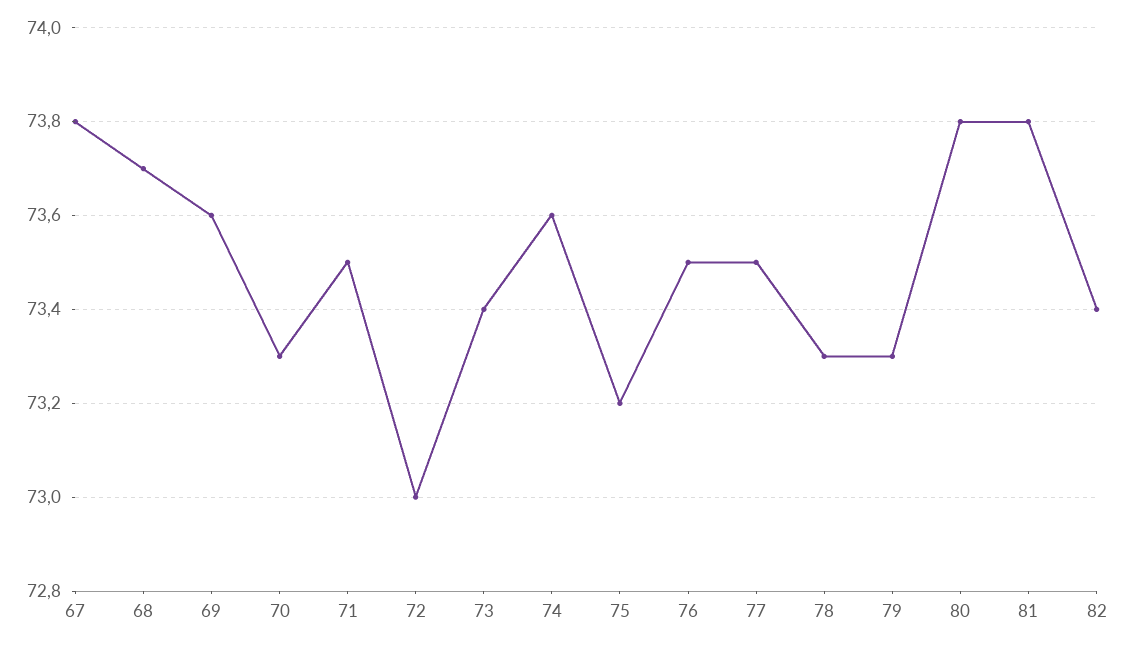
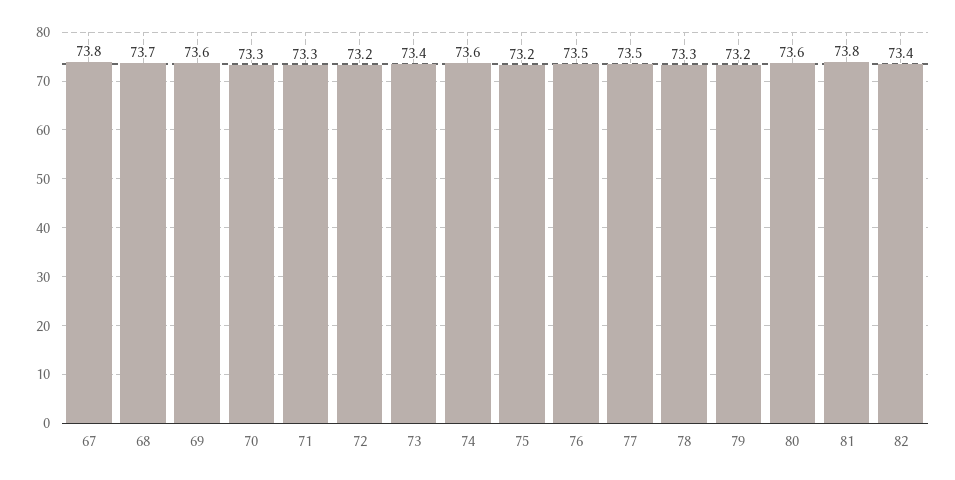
  {
    "67": 73.8,
    "68": 73.7,
    "69": 73.6,
    "70": 73.3,
-   "71": 73.5,
+   "71": 73.3,
-   "72": 73,
+   "72": 73.2,
    "73": 73.4,
    "74": 73.6,
    "75": 73.2,
    "76": 73.5,
    "77": 73.5,
    "78": 73.3,
-   "79": 73.3,
+   "79": 73.2,
-   "80": 73.8,
+   "80": 73.6,
    "81": 73.8,
    "82": 73.4
  }

